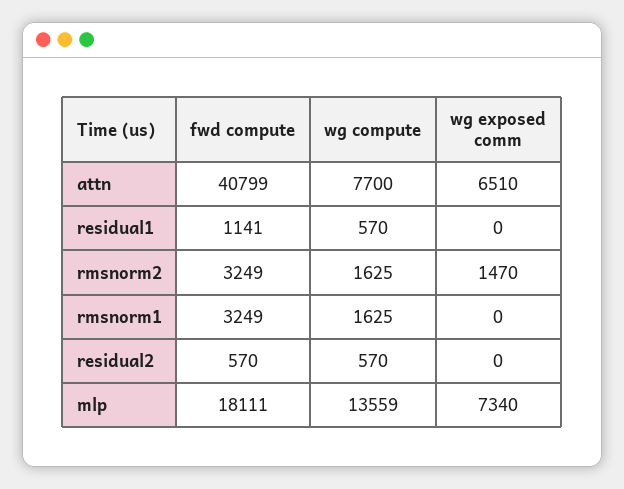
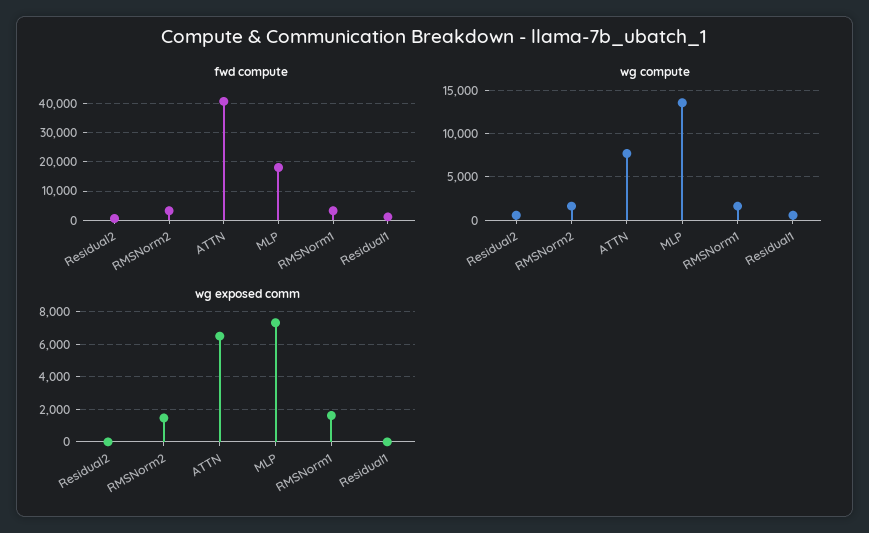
  {
    "fwd compute": {
      "attn": 40799,
      "residual1": 1141,
      "rmsnorm2": 3249,
      "rmsnorm1": 3249,
      "residual2": 570,
      "mlp": 18111
    },
    "wg compute": {
      "attn": 7700,
      "residual1": 570,
      "rmsnorm2": 1625,
      "rmsnorm1": 1625,
      "residual2": 570,
      "mlp": 13559
    },
    "wg exposed comm": {
      "attn": 6510,
      "residual1": 0,
      "rmsnorm2": 1470,
-     "rmsnorm1": 0,
+     "rmsnorm1": 1500,
      "residual2": 0,
      "mlp": 7340
    }
  }

